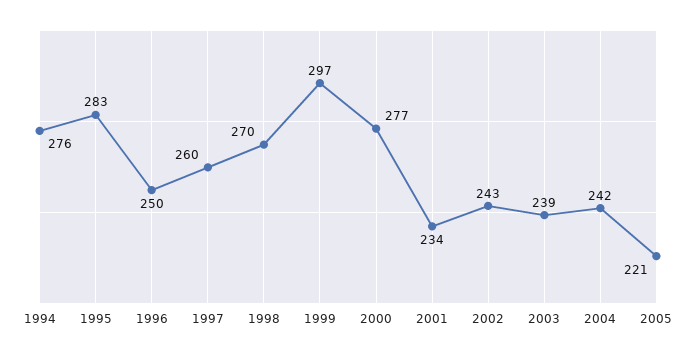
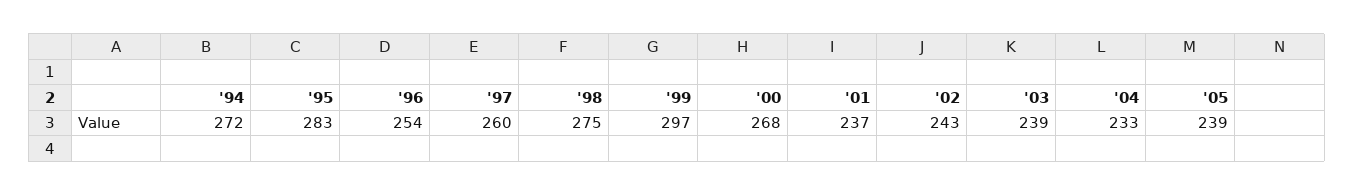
  {
-   "1994": 276,
+   "1994": 272,
    "1995": 283,
-   "1996": 250,
+   "1996": 254,
    "1997": 260,
-   "1998": 270,
+   "1998": 275,
    "1999": 297,
-   "2000": 277,
+   "2000": 268,
-   "2001": 234,
+   "2001": 237,
    "2002": 243,
    "2003": 239,
-   "2004": 242,
+   "2004": 233,
-   "2005": 221
+   "2005": 239
  }

